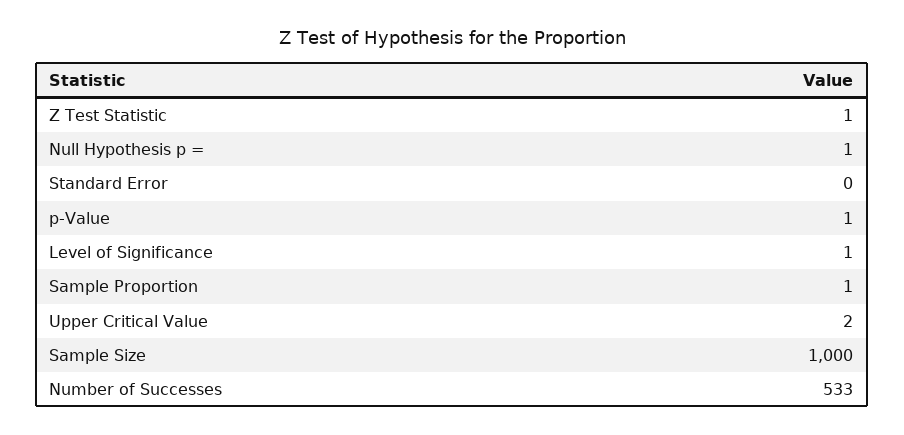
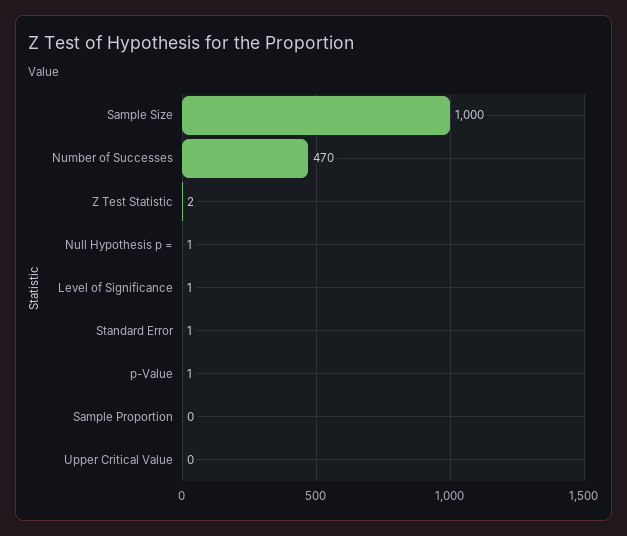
  {
-   "Z Test Statistic": 1,
+   "Z Test Statistic": 2,
    "Null Hypothesis p =": 1,
-   "Standard Error": 0,
+   "Standard Error": 1,
    "p-Value": 1,
    "Level of Significance": 1,
-   "Sample Proportion": 1,
+   "Sample Proportion": 0,
-   "Upper Critical Value": 2,
+   "Upper Critical Value": 0,
    "Sample Size": 1000,
-   "Number of Successes": 533
+   "Number of Successes": 470
  }

